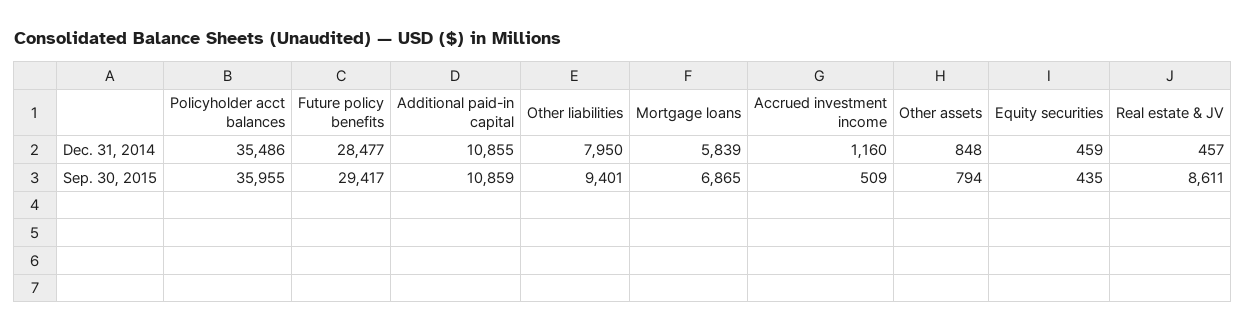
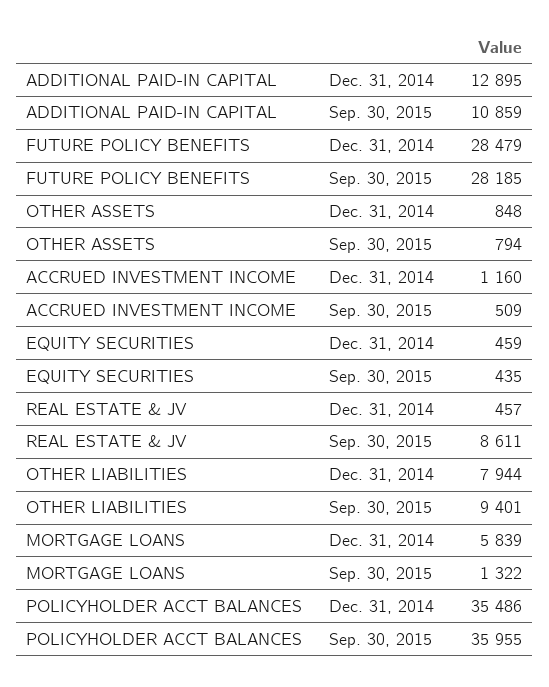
  {
    "Policyholder acct balances": {
      "Dec. 31, 2014": 35486,
      "Sep. 30, 2015": 35955
    },
    "Future policy benefits": {
-     "Dec. 31, 2014": 28477,
+     "Dec. 31, 2014": 28479,
-     "Sep. 30, 2015": 29417
+     "Sep. 30, 2015": 28185
    },
    "Additional paid-in capital": {
-     "Dec. 31, 2014": 10855,
+     "Dec. 31, 2014": 12895,
      "Sep. 30, 2015": 10859
    },
    "Other liabilities": {
-     "Dec. 31, 2014": 7950,
+     "Dec. 31, 2014": 7944,
      "Sep. 30, 2015": 9401
    },
    "Mortgage loans": {
      "Dec. 31, 2014": 5839,
-     "Sep. 30, 2015": 6865
+     "Sep. 30, 2015": 1322
    },
    "Accrued investment income": {
      "Dec. 31, 2014": 1160,
      "Sep. 30, 2015": 509
    },
    "Other assets": {
      "Dec. 31, 2014": 848,
      "Sep. 30, 2015": 794
    },
    "Equity securities": {
      "Dec. 31, 2014": 459,
      "Sep. 30, 2015": 435
    },
    "Real estate & JV": {
      "Dec. 31, 2014": 457,
      "Sep. 30, 2015": 8611
    }
  }

